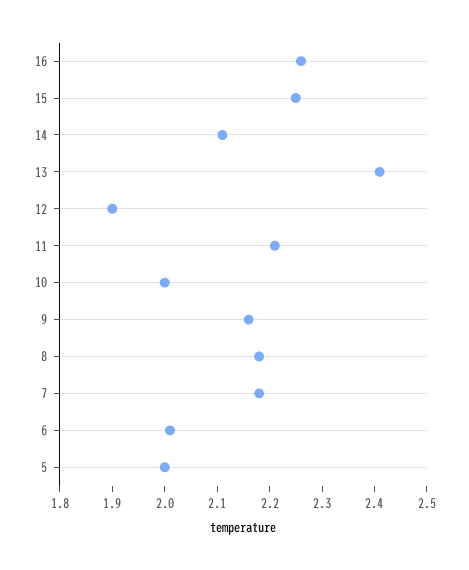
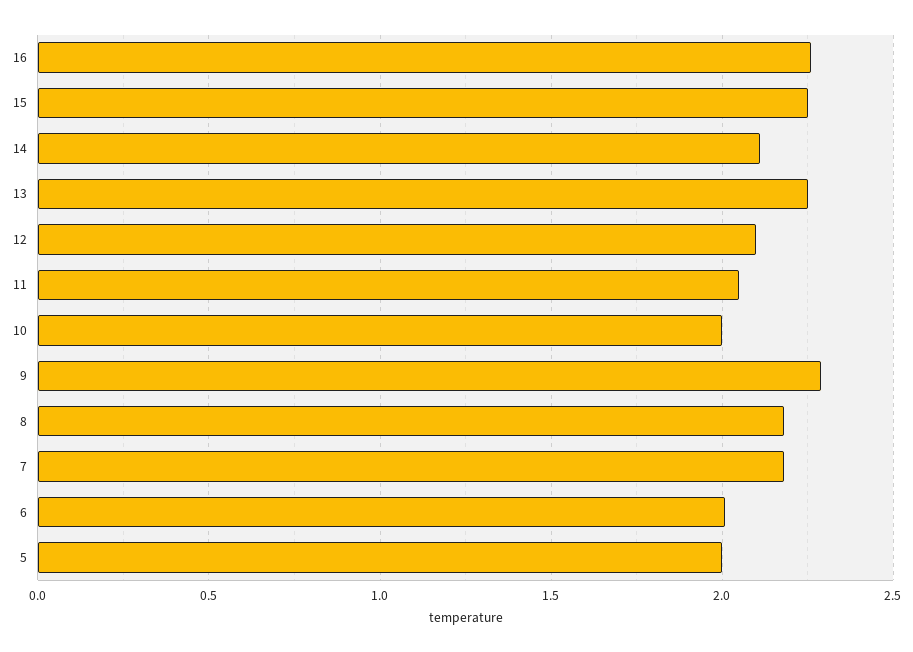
  {
    "16": 2.25,
    "15": 2.25,
    "14": 2.1,
-   "13": 2.4,
+   "13": 2.25,
-   "12": 1.9,
+   "12": 2.1,
-   "11": 2.2,
+   "11": 2.05,
    "10": 2,
-   "9": 2.15,
+   "9": 2.3,
    "8": 2.2,
    "7": 2.2,
    "6": 2,
    "5": 2
  }

